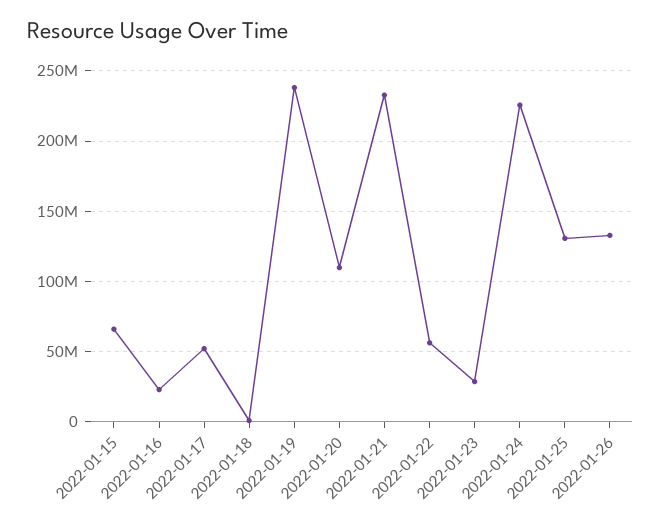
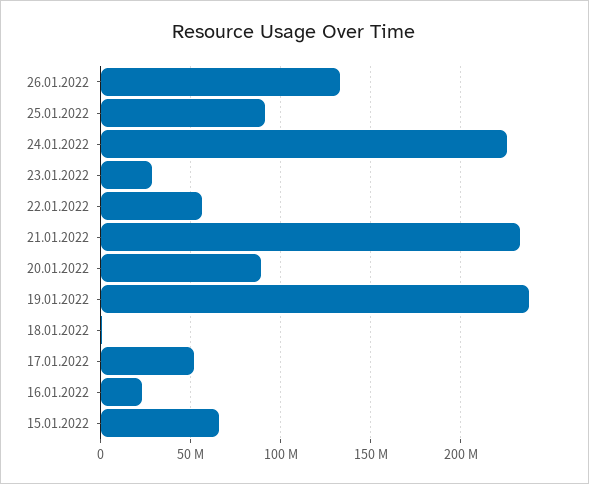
  {
    "2022-01-15": 65000000,
    "2022-01-16": 25000000,
    "2022-01-17": 50000000,
    "2022-01-18": 0,
    "2022-01-19": 240000000,
-   "2022-01-20": 110000000,
+   "2022-01-20": 90000000,
    "2022-01-21": 235000000,
    "2022-01-22": 55000000,
    "2022-01-23": 30000000,
    "2022-01-24": 225000000,
-   "2022-01-25": 130000000,
+   "2022-01-25": 90000000,
    "2022-01-26": 135000000
  }

